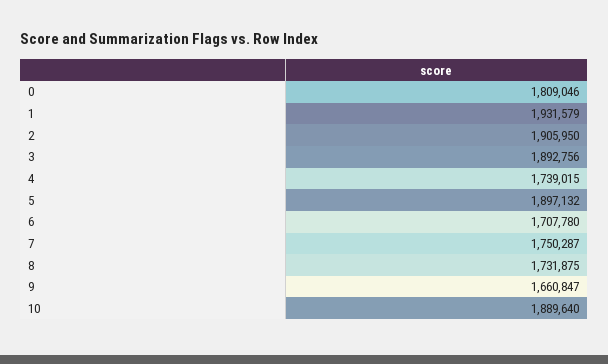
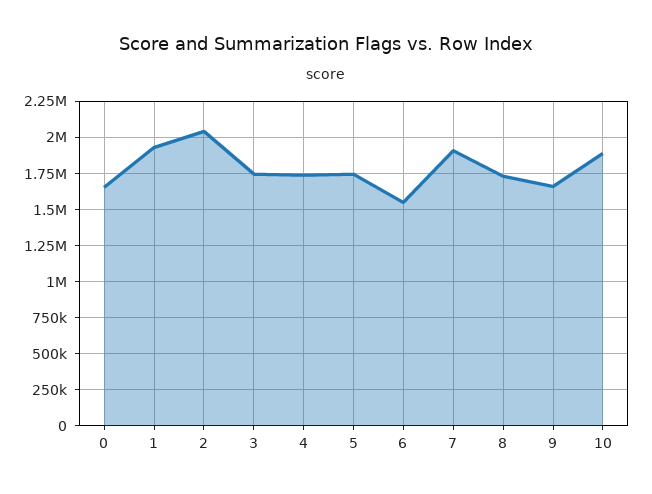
  {
-   "0": 1809046,
+   "0": 1650000,
    "1": 1931579,
-   "2": 1905950,
+   "2": 2050000,
-   "3": 1892756,
+   "3": 1750000,
    "4": 1739015,
-   "5": 1897132,
+   "5": 1750000,
-   "6": 1707780,
+   "6": 1550000,
-   "7": 1750287,
+   "7": 1900000,
    "8": 1731875,
    "9": 1660847,
    "10": 1889640
  }

